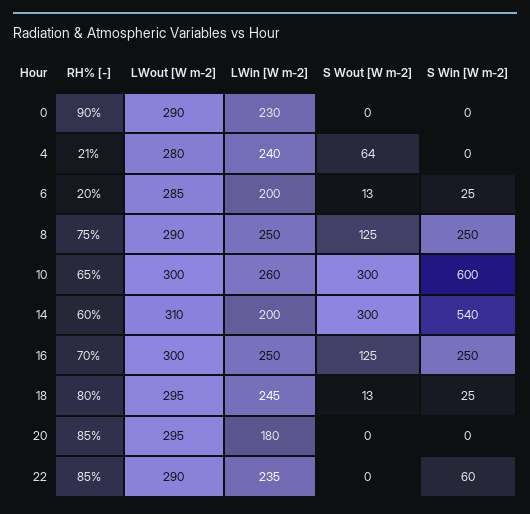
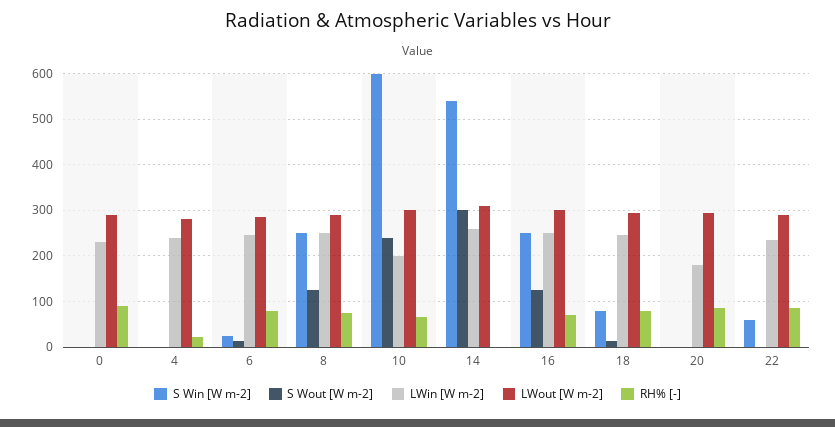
  {
    "RH% [-]": {
      "0": 90,
      "4": 21,
-     "6": 20,
+     "6": 80,
      "8": 75,
      "10": 65,
-     "14": 60,
+     "14": 0,
      "16": 70,
      "18": 80,
      "20": 85,
      "22": 85
    },
    "LWout [W m-2]": {
      "0": 290,
      "4": 280,
      "6": 285,
      "8": 290,
      "10": 300,
      "14": 310,
      "16": 300,
      "18": 295,
      "20": 295,
      "22": 290
    },
    "LWin [W m-2]": {
      "0": 230,
      "4": 240,
-     "6": 200,
+     "6": 240,
      "8": 250,
-     "10": 260,
+     "10": 200,
-     "14": 200,
+     "14": 260,
      "16": 250,
      "18": 245,
      "20": 180,
      "22": 235
    },
    "S Wout [W m-2]": {
      "0": 0,
-     "4": 64,
+     "4": 0,
      "6": 13,
      "8": 125,
-     "10": 300,
+     "10": 240,
      "14": 300,
      "16": 125,
      "18": 13,
      "20": 0,
      "22": 0
    },
    "S Win [W m-2]": {
      "0": 0,
      "4": 0,
      "6": 25,
      "8": 250,
      "10": 600,
      "14": 540,
      "16": 250,
-     "18": 25,
+     "18": 80,
      "20": 0,
      "22": 60
    }
  }

